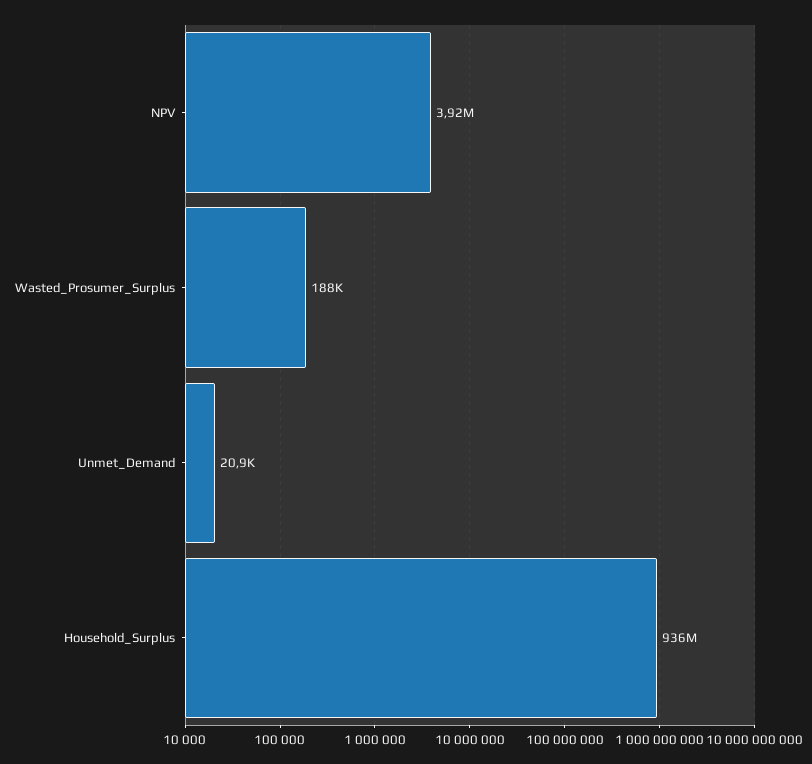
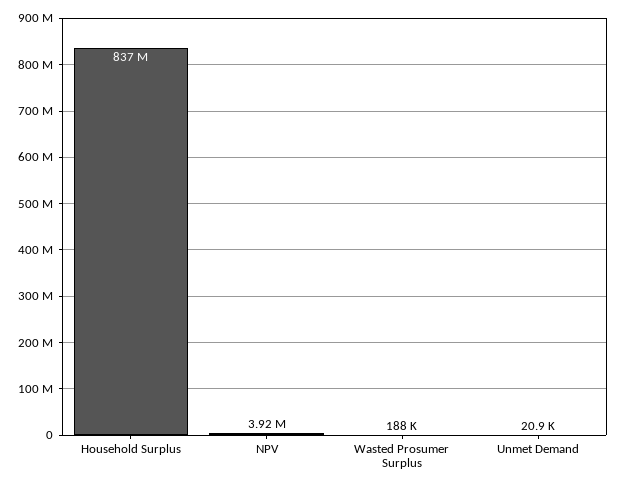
  {
    "NPV": 3920000,
    "Wasted_Prosumer_Surplus": 188000,
    "Unmet_Demand": 20900,
-   "Household_Surplus": 936000000
+   "Household_Surplus": 837000000
  }

